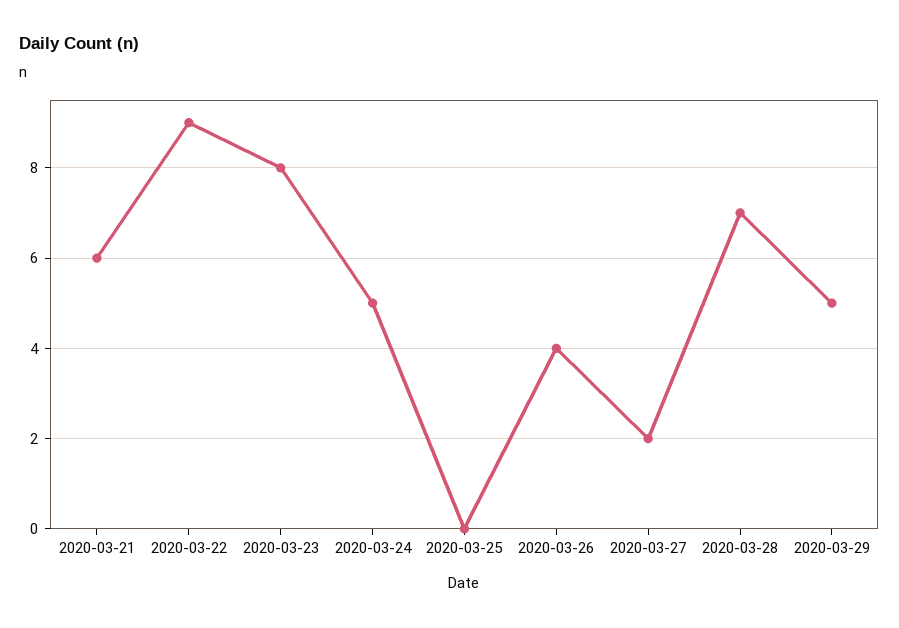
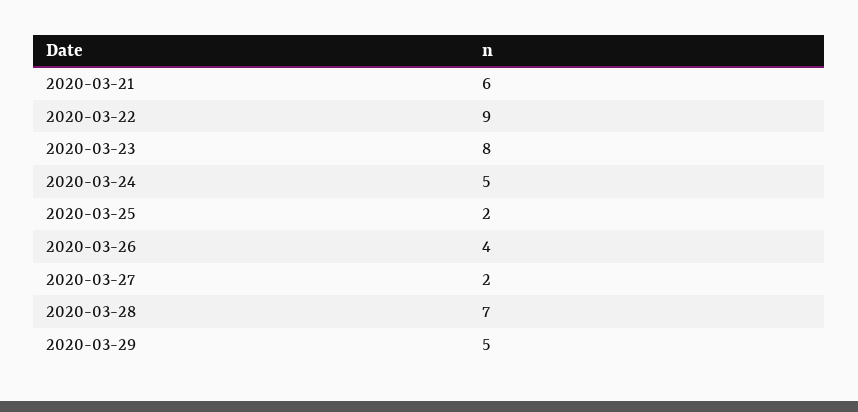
  {
    "2020-03-21": 6,
    "2020-03-22": 9,
    "2020-03-23": 8,
    "2020-03-24": 5,
-   "2020-03-25": 0,
+   "2020-03-25": 2,
    "2020-03-26": 4,
    "2020-03-27": 2,
    "2020-03-28": 7,
    "2020-03-29": 5
  }

